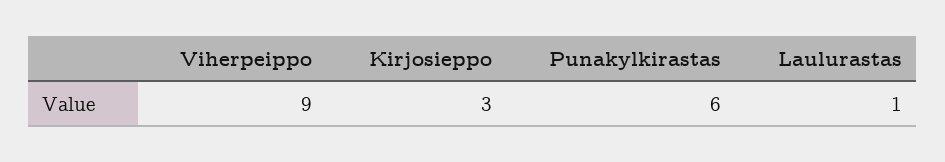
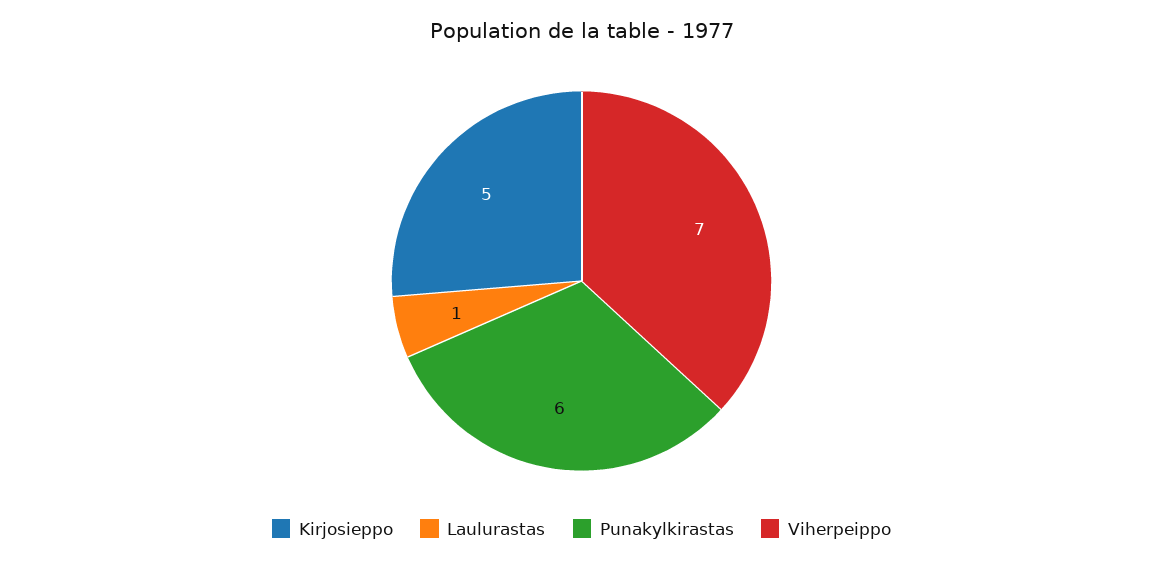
  {
-   "Viherpeippo": 9,
+   "Viherpeippo": 7,
-   "Kirjosieppo": 3,
+   "Kirjosieppo": 5,
    "Punakylkirastas": 6,
    "Laulurastas": 1
  }

